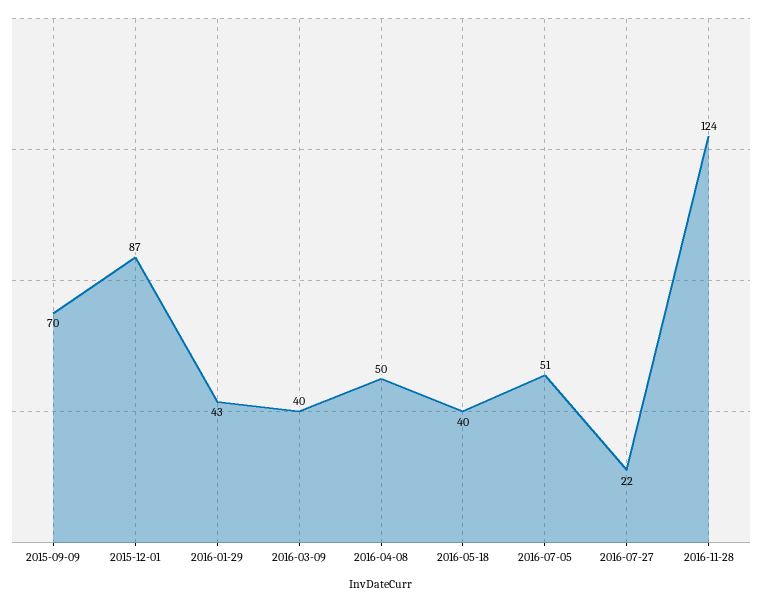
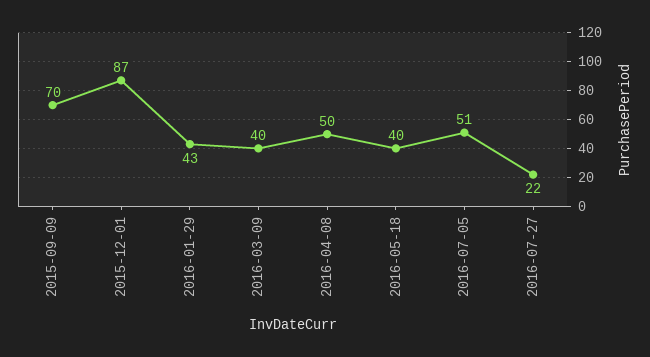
  {
    "2015-09-09": 70,
    "2015-12-01": 87,
    "2016-01-29": 43,
    "2016-03-09": 40,
    "2016-04-08": 50,
    "2016-05-18": 40,
    "2016-07-05": 51,
-   "2016-07-27": 22,
+   "2016-07-27": 22
-   "2016-11-28": 124
  }

